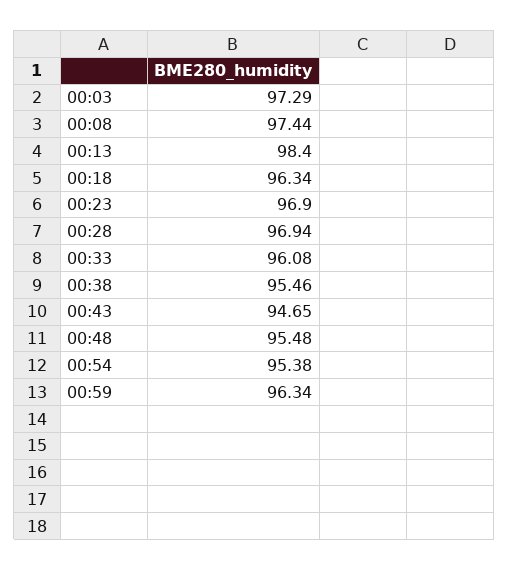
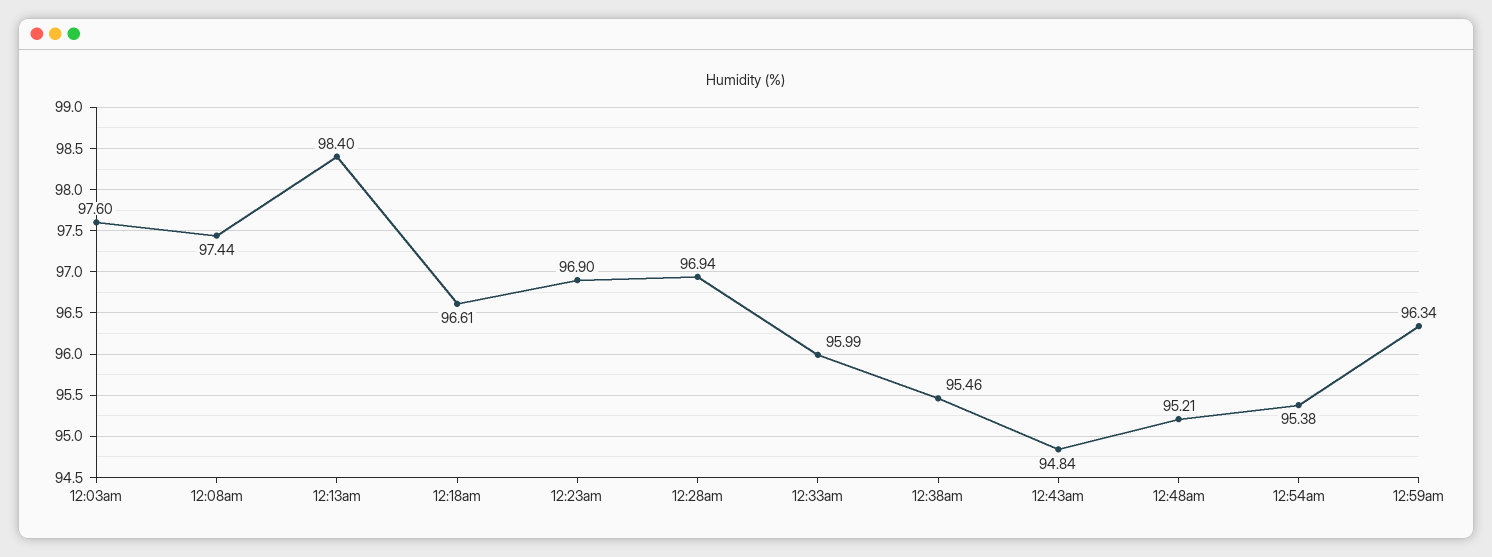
  {
-   "00:03": 97.29,
+   "00:03": 97.6,
    "00:08": 97.44,
    "00:13": 98.4,
-   "00:18": 96.34,
+   "00:18": 96.61,
    "00:23": 96.9,
    "00:28": 96.94,
-   "00:33": 96.08,
+   "00:33": 95.99,
    "00:38": 95.46,
-   "00:43": 94.65,
+   "00:43": 94.84,
-   "00:48": 95.48,
+   "00:48": 95.21,
    "00:54": 95.38,
    "00:59": 96.34
  }

